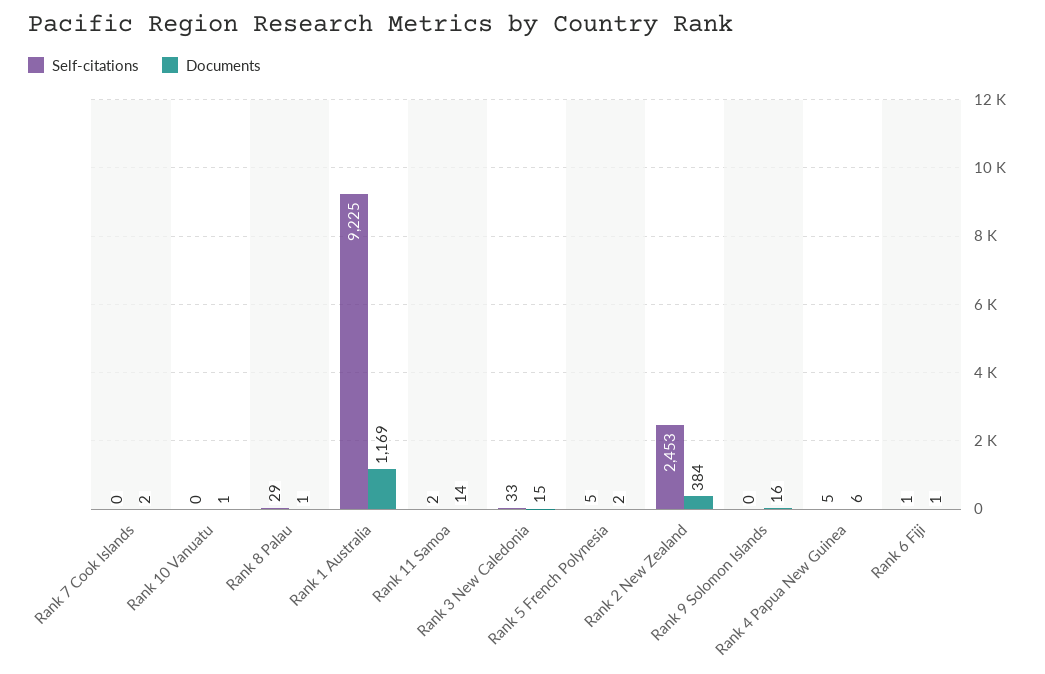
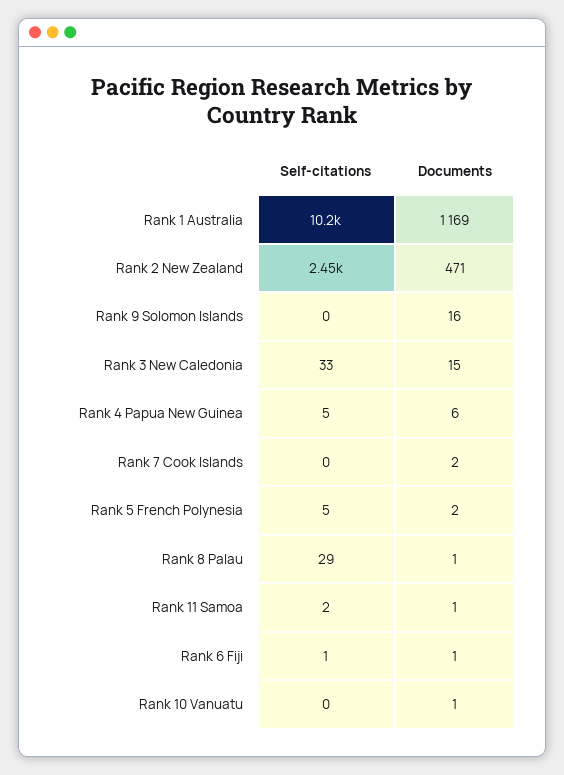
  {
    "Self-citations": {
      "Rank 7 Cook Islands": 0,
      "Rank 10 Vanuatu": 0,
      "Rank 8 Palau": 29,
-     "Rank 1 Australia": 9225,
+     "Rank 1 Australia": 10200,
      "Rank 11 Samoa": 2,
      "Rank 3 New Caledonia": 33,
      "Rank 5 French Polynesia": 5,
      "Rank 2 New Zealand": 2453,
      "Rank 9 Solomon Islands": 0,
      "Rank 4 Papua New Guinea": 5,
      "Rank 6 Fiji": 1
    },
    "Documents": {
      "Rank 7 Cook Islands": 2,
      "Rank 10 Vanuatu": 1,
      "Rank 8 Palau": 1,
      "Rank 1 Australia": 1169,
-     "Rank 11 Samoa": 14,
+     "Rank 11 Samoa": 1,
      "Rank 3 New Caledonia": 15,
      "Rank 5 French Polynesia": 2,
-     "Rank 2 New Zealand": 384,
+     "Rank 2 New Zealand": 471,
      "Rank 9 Solomon Islands": 16,
      "Rank 4 Papua New Guinea": 6,
      "Rank 6 Fiji": 1
    }
  }

